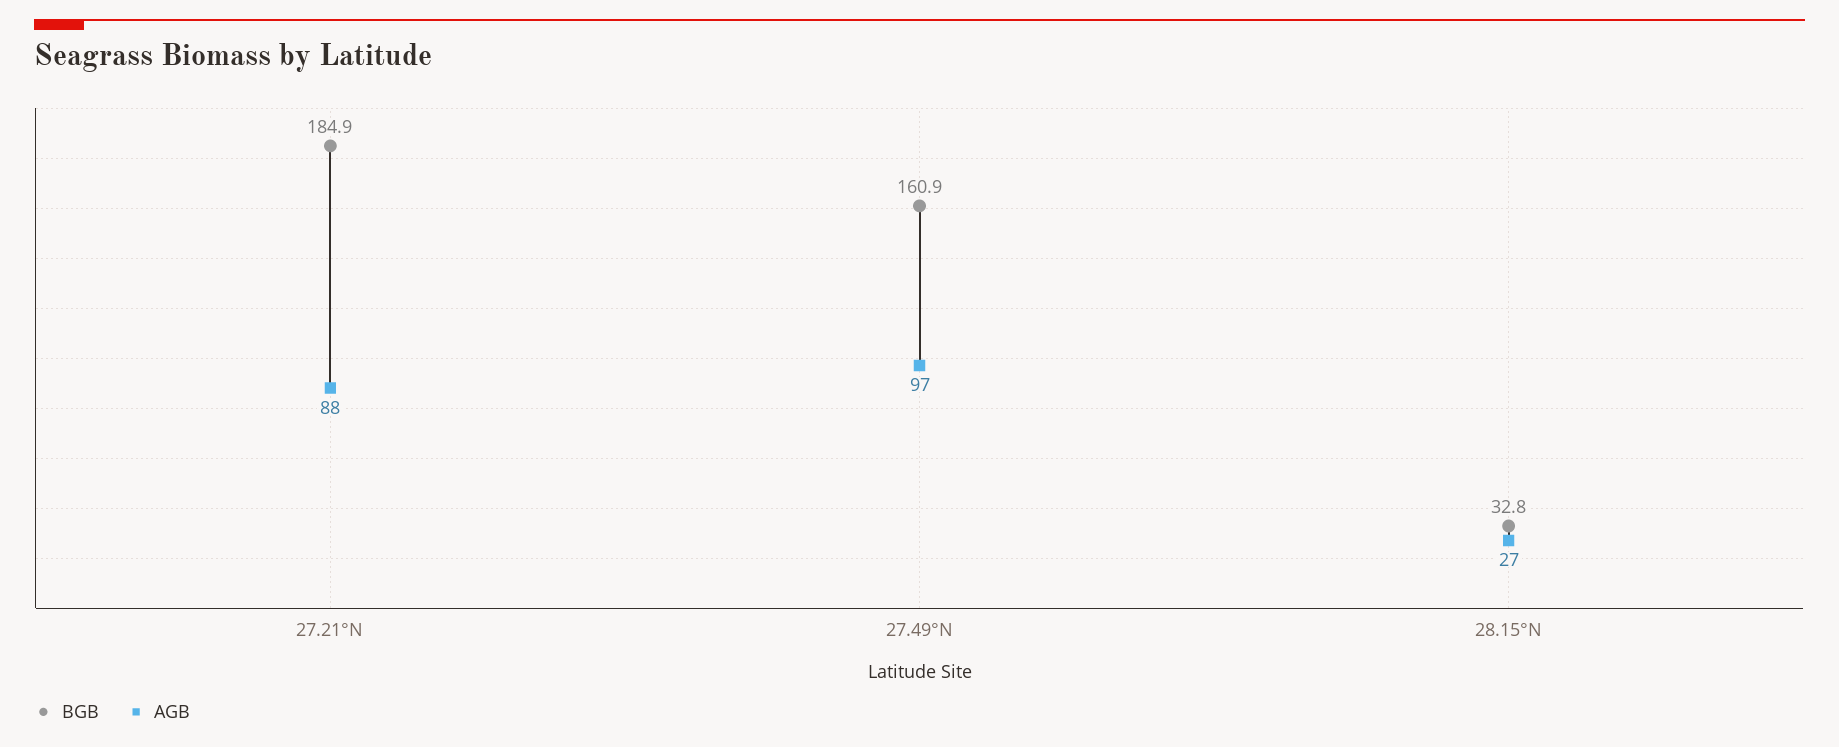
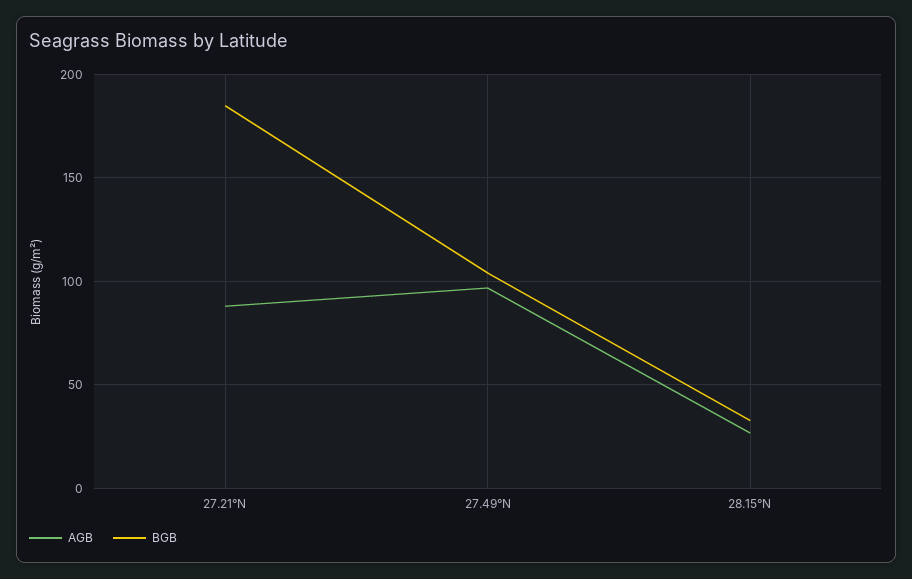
  {
    "BGB": {
      "27.21°N": 184.9,
-     "27.49°N": 160.9,
+     "27.49°N": 105,
      "28.15°N": 32.8
    },
    "AGB": {
      "27.21°N": 88,
      "27.49°N": 97,
      "28.15°N": 27
    }
  }

